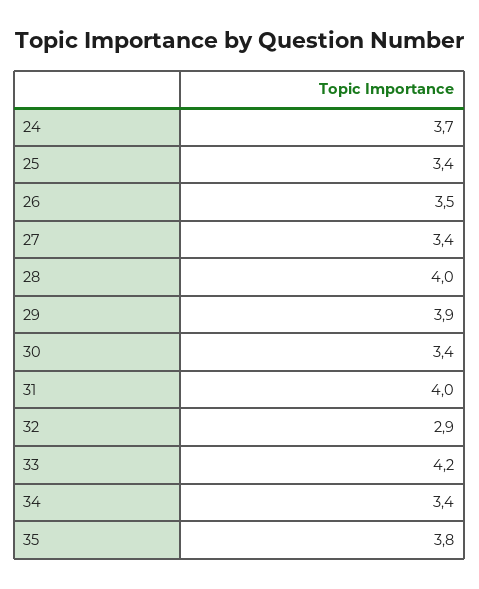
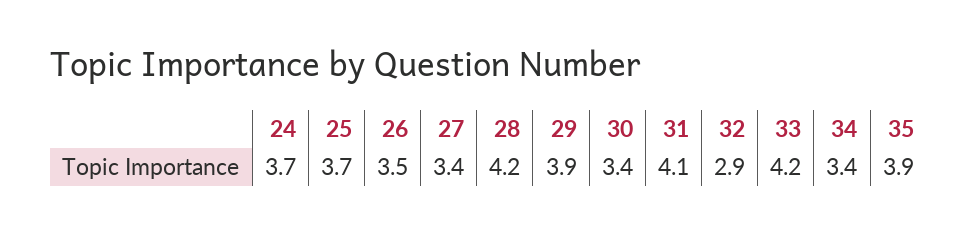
  {
    "24": 3.7,
-   "25": 3.4,
+   "25": 3.7,
    "26": 3.5,
    "27": 3.4,
-   "28": 4,
+   "28": 4.2,
    "29": 3.9,
    "30": 3.4,
-   "31": 4,
+   "31": 4.1,
    "32": 2.9,
    "33": 4.2,
    "34": 3.4,
-   "35": 3.8
+   "35": 3.9
  }

